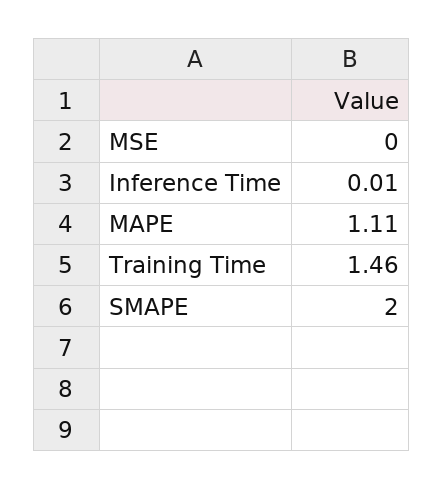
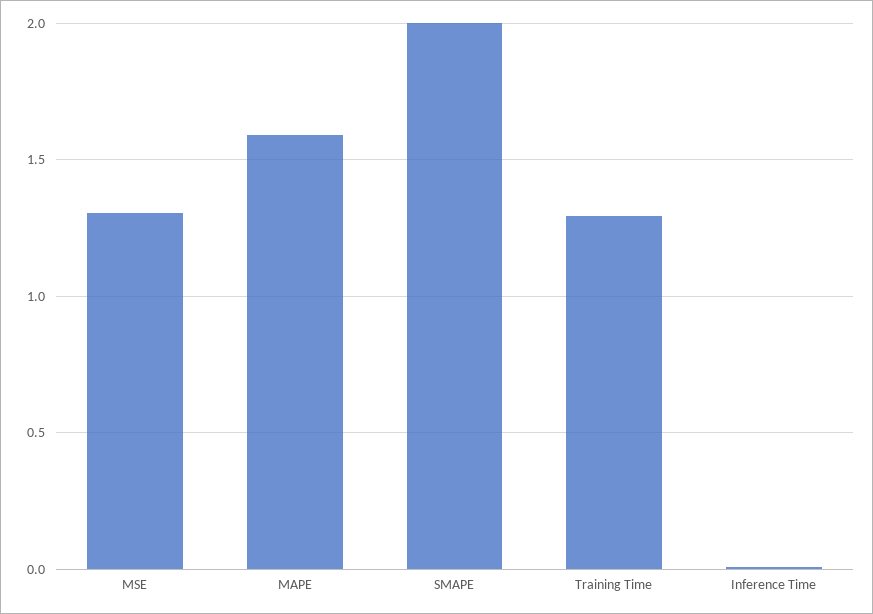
  {
-   "MSE": 0,
+   "MSE": 1.3,
    "Inference Time": 0.01,
-   "MAPE": 1.11,
+   "MAPE": 1.6,
-   "Training Time": 1.46,
+   "Training Time": 1.3,
    "SMAPE": 2
  }

